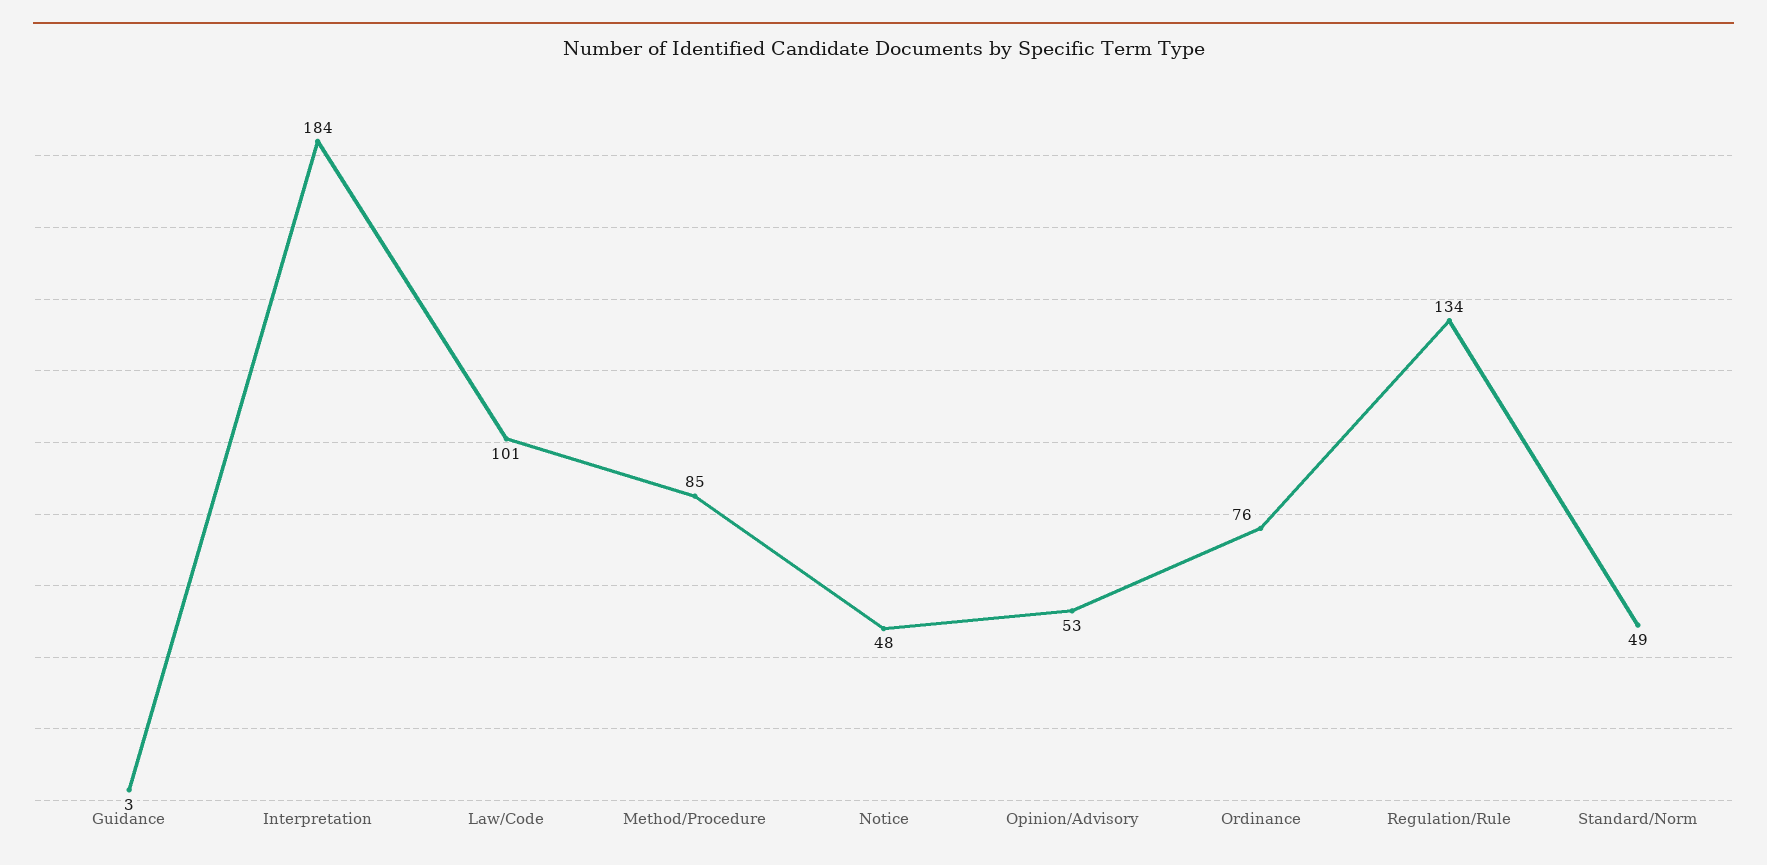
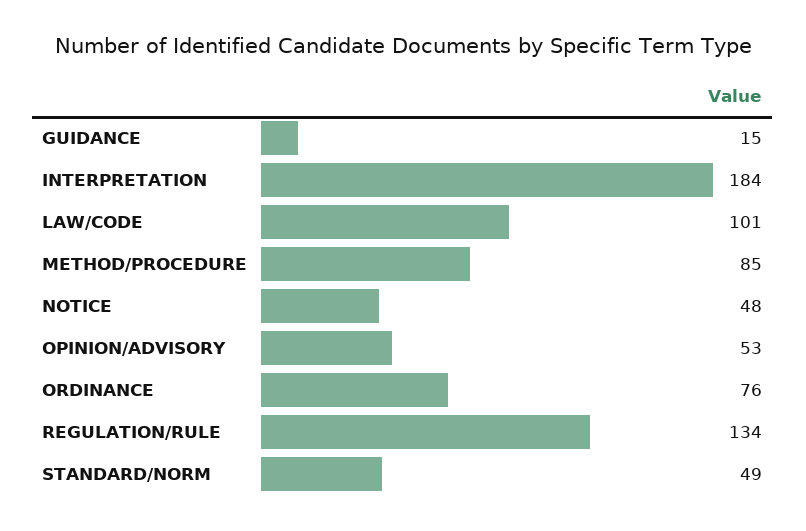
  {
-   "Guidance": 3,
+   "Guidance": 15,
    "Interpretation": 184,
    "Law/Code": 101,
    "Method/Procedure": 85,
    "Notice": 48,
    "Opinion/Advisory": 53,
    "Ordinance": 76,
    "Regulation/Rule": 134,
    "Standard/Norm": 49
  }

